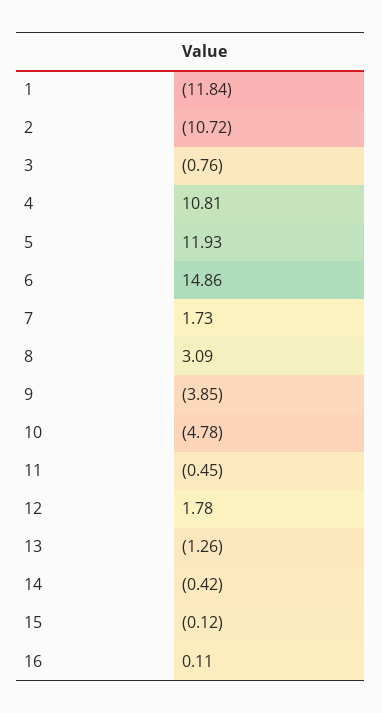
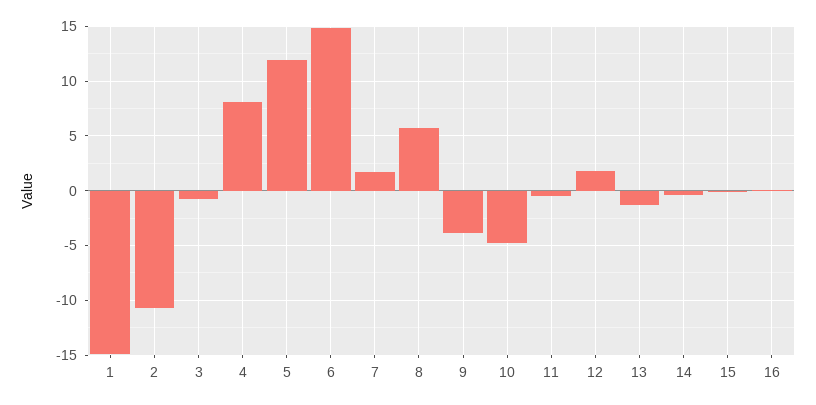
  {
-   "1": -11.84,
+   "1": -15,
    "2": -10.72,
    "3": -0.76,
-   "4": 10.81,
+   "4": 8,
    "5": 11.93,
    "6": 14.86,
    "7": 1.73,
-   "8": 3.09,
+   "8": 6,
    "9": -3.85,
    "10": -4.78,
    "11": -0.45,
    "12": 1.78,
    "13": -1.26,
    "14": -0.42,
    "15": -0.12,
    "16": 0.11
  }

